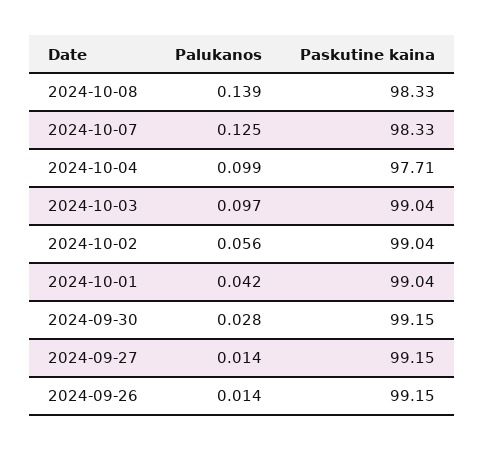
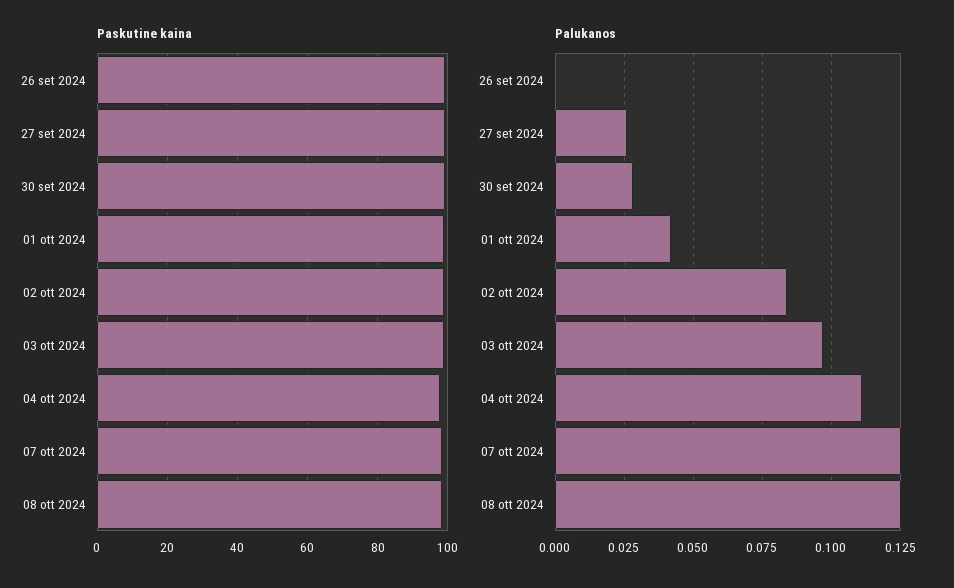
  {
    "Palukanos": {
-     "2024-10-08": 0.139,
+     "2024-10-08": 0.125,
      "2024-10-07": 0.125,
-     "2024-10-04": 0.099,
+     "2024-10-04": 0.11,
      "2024-10-03": 0.097,
-     "2024-10-02": 0.056,
+     "2024-10-02": 0.085,
      "2024-10-01": 0.042,
      "2024-09-30": 0.028,
-     "2024-09-27": 0.014,
+     "2024-09-27": 0.025,
-     "2024-09-26": 0.014
+     "2024-09-26": 0
    },
    "Paskutine kaina": {
      "2024-10-08": 98.33,
      "2024-10-07": 98.33,
      "2024-10-04": 97.71,
      "2024-10-03": 99.04,
      "2024-10-02": 99.04,
      "2024-10-01": 99.04,
      "2024-09-30": 99.15,
      "2024-09-27": 99.15,
      "2024-09-26": 99.15
    }
  }

